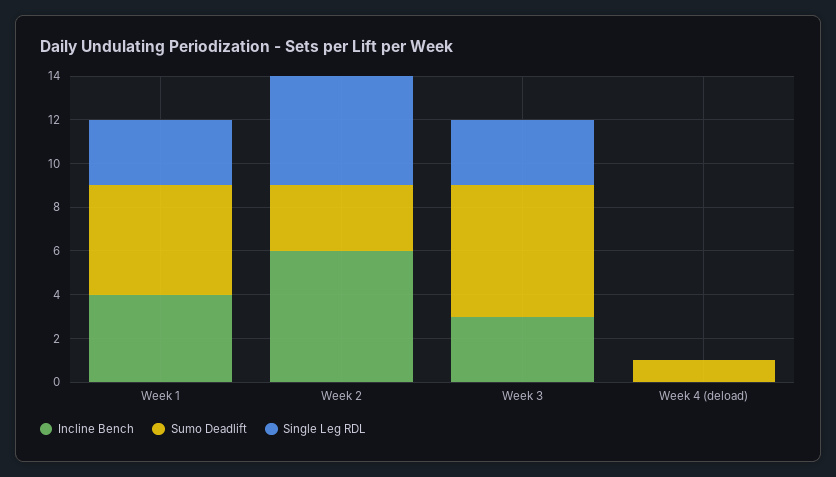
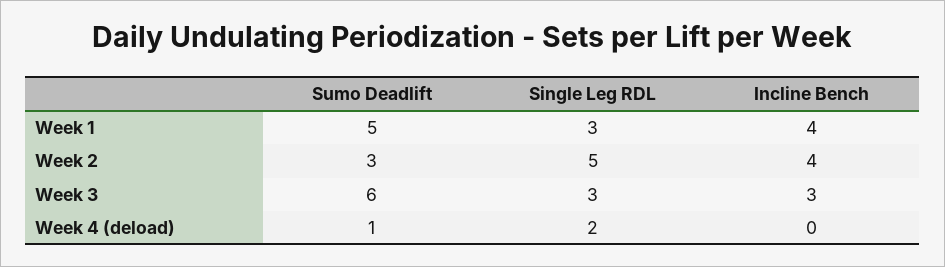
  {
    "Incline Bench": {
      "Week 1": 4,
-     "Week 2": 6,
+     "Week 2": 4,
      "Week 3": 3,
      "Week 4 (deload)": 0
    },
    "Sumo Deadlift": {
      "Week 1": 5,
      "Week 2": 3,
      "Week 3": 6,
      "Week 4 (deload)": 1
    },
    "Single Leg RDL": {
      "Week 1": 3,
      "Week 2": 5,
      "Week 3": 3,
-     "Week 4 (deload)": 0
+     "Week 4 (deload)": 2
    }
  }

